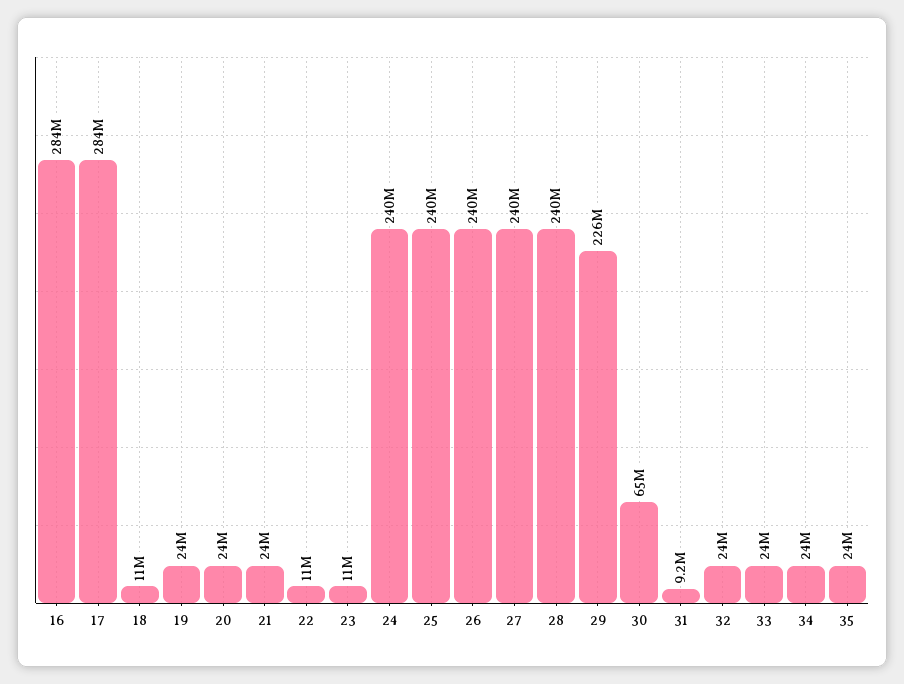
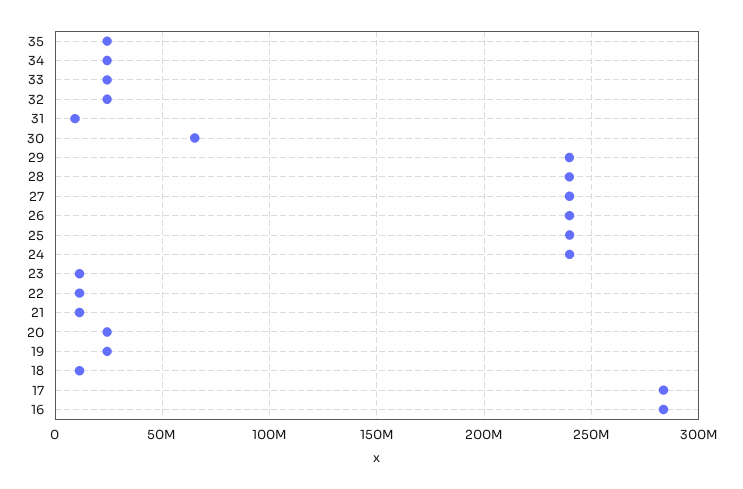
  {
    "16": 284000000,
    "17": 284000000,
    "18": 11000000,
    "19": 24000000,
    "20": 24000000,
-   "21": 24000000,
+   "21": 10000000,
    "22": 11000000,
    "23": 11000000,
    "24": 240000000,
    "25": 240000000,
    "26": 240000000,
    "27": 240000000,
    "28": 240000000,
-   "29": 226000000,
+   "29": 240000000,
    "30": 65000000,
    "31": 9200000,
    "32": 24000000,
    "33": 24000000,
    "34": 24000000,
    "35": 24000000
  }

